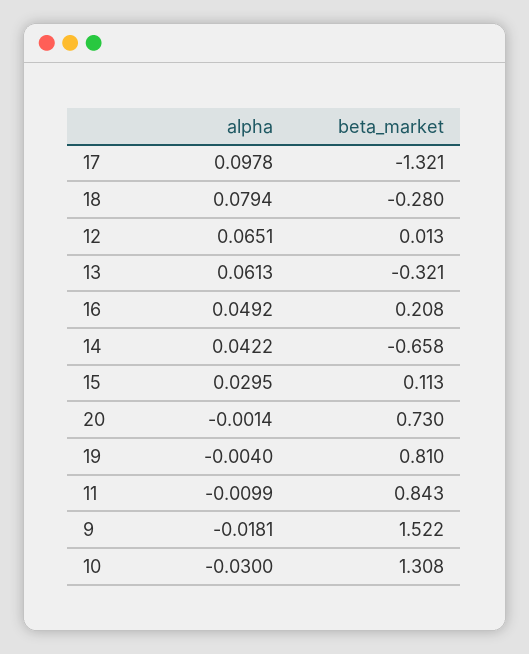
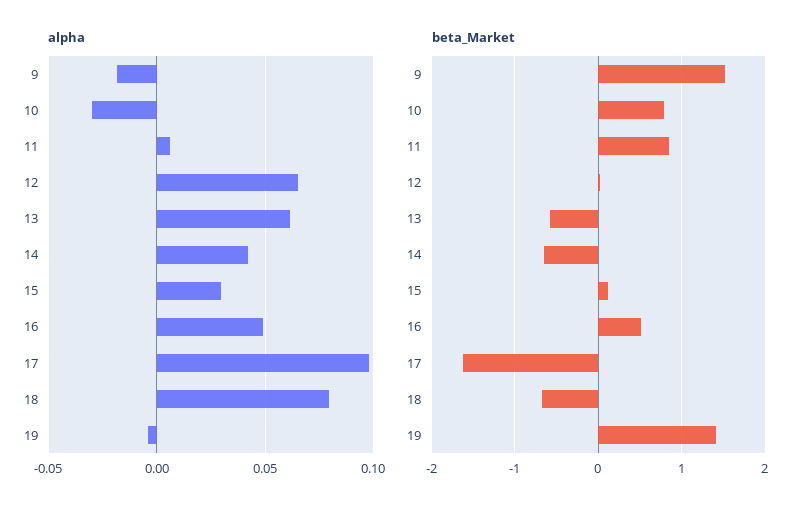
  {
    "alpha": {
      "17": 0.0978,
      "18": 0.0794,
      "12": 0.0651,
      "13": 0.0613,
      "16": 0.0492,
      "14": 0.0422,
      "15": 0.0295,
-     "20": -0.0014,
      "19": -0.004,
-     "11": -0.0099,
+     "11": 0.005,
      "9": -0.0181,
      "10": -0.03
    },
    "beta_market": {
-     "17": -1.321,
+     "17": -1.6,
-     "18": -0.28,
+     "18": -0.7,
      "12": 0.013,
-     "13": -0.321,
+     "13": -0.6,
-     "16": 0.208,
+     "16": 0.5,
      "14": -0.658,
      "15": 0.113,
-     "20": 0.73,
-     "19": 0.81,
+     "19": 1.4,
      "11": 0.843,
      "9": 1.522,
-     "10": 1.308
+     "10": 0.8
    }
  }

